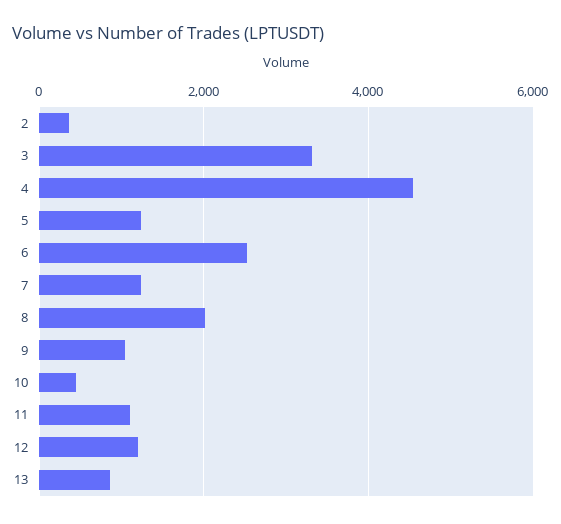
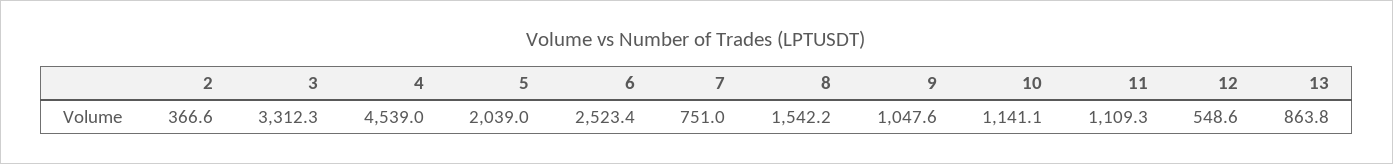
  {
    "2": 366.6,
    "3": 3312.3,
    "4": 4539,
-   "5": 1200,
+   "5": 2039,
    "6": 2523.4,
-   "7": 1200,
+   "7": 751,
-   "8": 2000,
+   "8": 1542.2,
    "9": 1047.6,
-   "10": 400,
+   "10": 1141.1,
    "11": 1109.3,
-   "12": 1200,
+   "12": 548.6,
    "13": 863.8
  }

